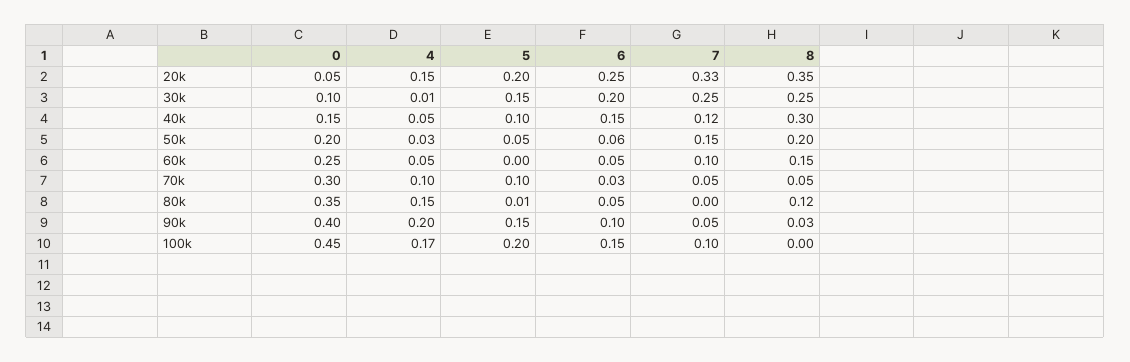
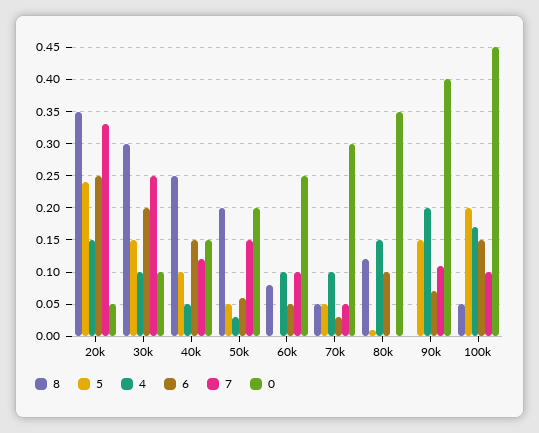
  {
    "0": {
      "20k": 0.05,
      "30k": 0.1,
      "40k": 0.15,
      "50k": 0.2,
      "60k": 0.25,
      "70k": 0.3,
      "80k": 0.35,
      "90k": 0.4,
      "100k": 0.45
    },
    "4": {
      "20k": 0.15,
-     "30k": 0.01,
+     "30k": 0.1,
      "40k": 0.05,
      "50k": 0.03,
-     "60k": 0.05,
+     "60k": 0.1,
      "70k": 0.1,
      "80k": 0.15,
      "90k": 0.2,
      "100k": 0.17
    },
    "5": {
-     "20k": 0.2,
+     "20k": 0.24,
      "30k": 0.15,
      "40k": 0.1,
      "50k": 0.05,
      "60k": 0,
-     "70k": 0.1,
+     "70k": 0.05,
      "80k": 0.01,
      "90k": 0.15,
      "100k": 0.2
    },
    "6": {
      "20k": 0.25,
      "30k": 0.2,
      "40k": 0.15,
      "50k": 0.06,
      "60k": 0.05,
      "70k": 0.03,
-     "80k": 0.05,
+     "80k": 0.1,
-     "90k": 0.1,
+     "90k": 0.07,
      "100k": 0.15
    },
    "7": {
      "20k": 0.33,
      "30k": 0.25,
      "40k": 0.12,
      "50k": 0.15,
      "60k": 0.1,
      "70k": 0.05,
      "80k": 0,
-     "90k": 0.05,
+     "90k": 0.11,
      "100k": 0.1
    },
    "8": {
      "20k": 0.35,
-     "30k": 0.25,
+     "30k": 0.3,
-     "40k": 0.3,
+     "40k": 0.25,
      "50k": 0.2,
-     "60k": 0.15,
+     "60k": 0.08,
      "70k": 0.05,
      "80k": 0.12,
-     "90k": 0.03,
+     "90k": 0,
-     "100k": 0
+     "100k": 0.05
    }
  }

